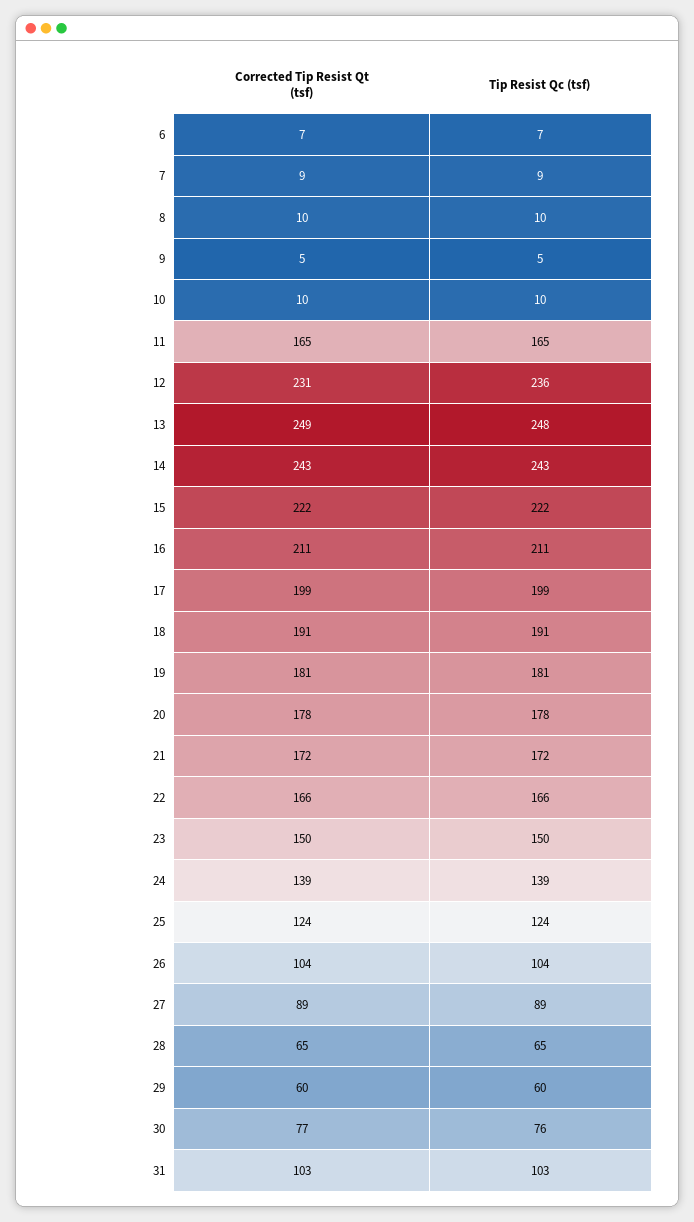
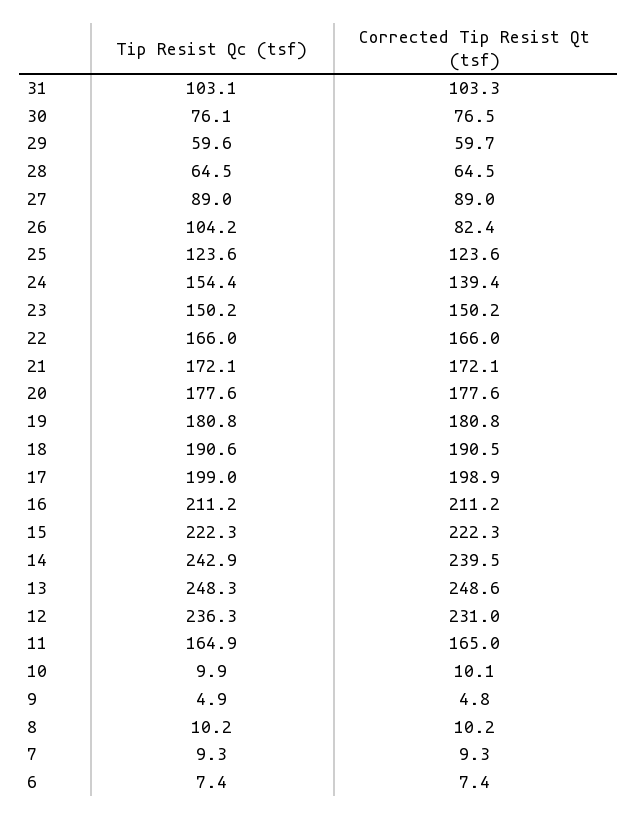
  {
    "Corrected Tip Resist Qt (tsf)": {
      "6": 7.4,
      "7": 9.3,
      "8": 10.2,
      "9": 4.8,
      "10": 10.1,
      "11": 165,
      "12": 231,
      "13": 248.6,
-     "14": 243,
+     "14": 239.5,
      "15": 222.3,
      "16": 211.2,
      "17": 198.9,
      "18": 190.5,
      "19": 180.8,
      "20": 177.6,
      "21": 172.1,
      "22": 166,
      "23": 150.2,
      "24": 139.4,
      "25": 123.6,
-     "26": 104,
+     "26": 82.4,
      "27": 89,
      "28": 64.5,
      "29": 59.7,
      "30": 76.5,
      "31": 103.3
    },
    "Tip Resist Qc (tsf)": {
      "6": 7.4,
      "7": 9.3,
      "8": 10.2,
      "9": 4.9,
      "10": 9.9,
      "11": 164.9,
      "12": 236.3,
      "13": 248.3,
      "14": 242.9,
      "15": 222.3,
      "16": 211.2,
      "17": 199,
      "18": 190.6,
      "19": 180.8,
      "20": 177.6,
      "21": 172.1,
      "22": 166,
      "23": 150.2,
-     "24": 139,
+     "24": 154.4,
      "25": 123.6,
      "26": 104.2,
      "27": 89,
      "28": 64.5,
      "29": 59.6,
      "30": 76.1,
      "31": 103.1
    }
  }

